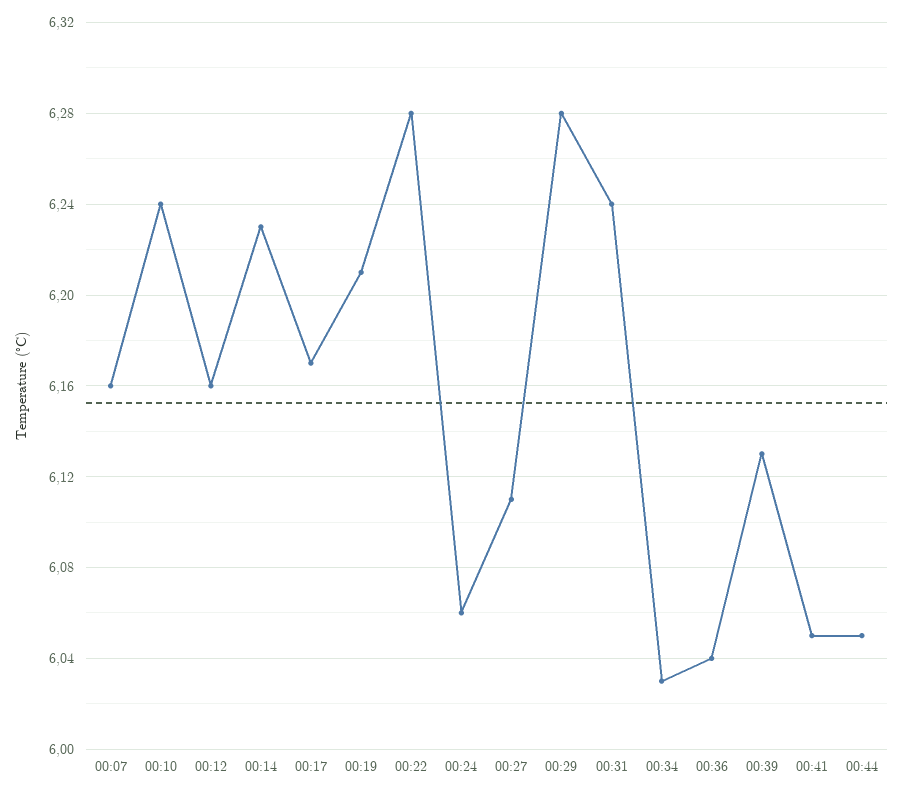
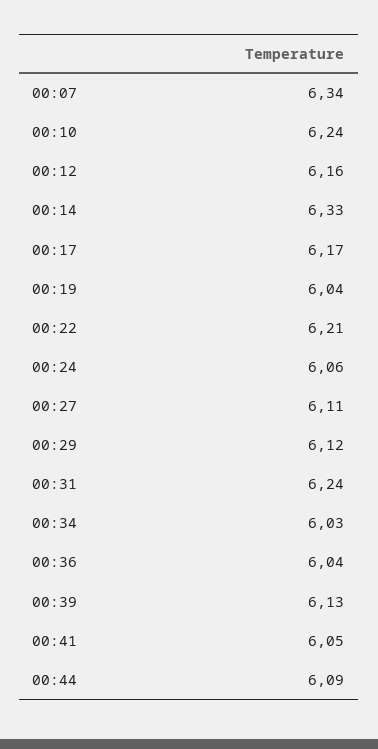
  {
-   "00:07": 6.16,
+   "00:07": 6.34,
    "00:10": 6.24,
    "00:12": 6.16,
-   "00:14": 6.23,
+   "00:14": 6.33,
    "00:17": 6.17,
-   "00:19": 6.21,
+   "00:19": 6.04,
-   "00:22": 6.28,
+   "00:22": 6.21,
    "00:24": 6.06,
    "00:27": 6.11,
-   "00:29": 6.28,
+   "00:29": 6.12,
    "00:31": 6.24,
    "00:34": 6.03,
    "00:36": 6.04,
    "00:39": 6.13,
    "00:41": 6.05,
-   "00:44": 6.05
+   "00:44": 6.09
  }

